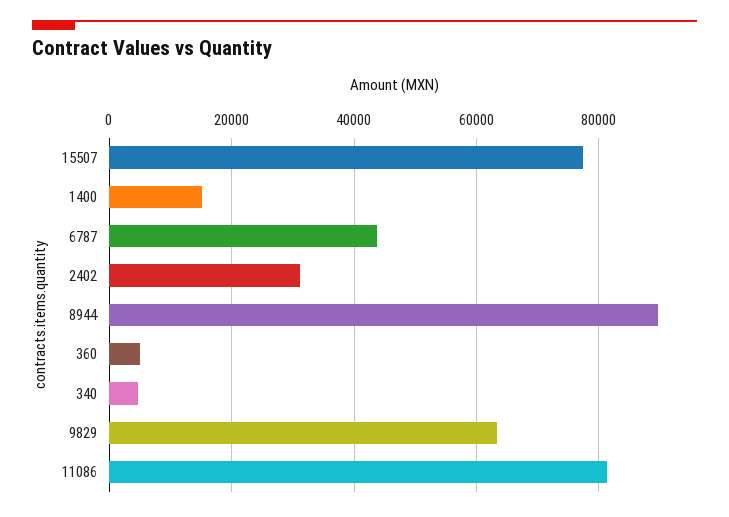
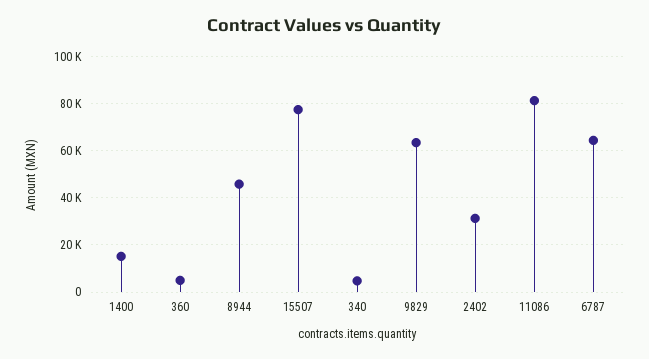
  {
    "15507": 78000,
    "1400": 16000,
-   "6787": 44000,
+   "6787": 65000,
    "2402": 32000,
-   "8944": 90000,
+   "8944": 45000,
    "360": 6000,
    "340": 4000,
    "9829": 64000,
    "11086": 82000
  }

